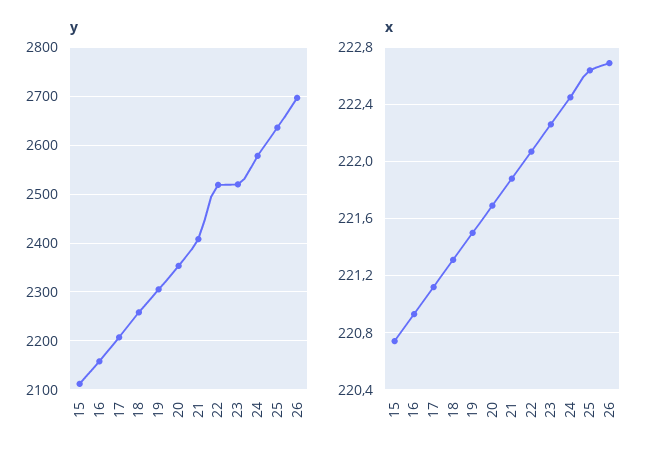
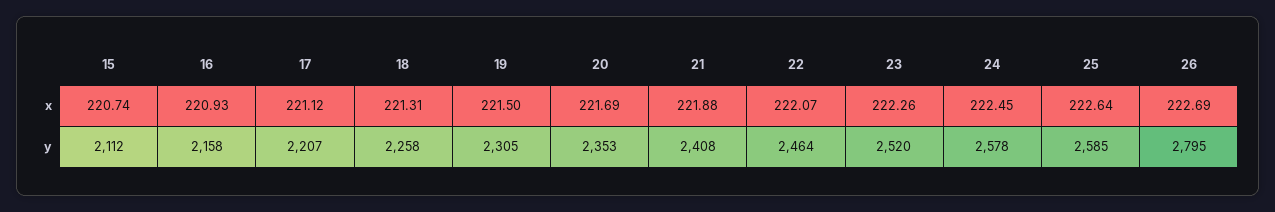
  {
    "y": {
      "15": 2112,
      "16": 2158,
      "17": 2207,
      "18": 2258,
      "19": 2305,
      "20": 2353,
      "21": 2408,
-     "22": 2520,
+     "22": 2464,
      "23": 2520,
      "24": 2578,
-     "25": 2640,
+     "25": 2585,
-     "26": 2700
+     "26": 2795
    },
    "x": {
      "15": 220.74,
      "16": 220.93,
      "17": 221.12,
      "18": 221.31,
      "19": 221.5,
      "20": 221.69,
      "21": 221.88,
      "22": 222.07,
      "23": 222.26,
      "24": 222.45,
      "25": 222.64,
      "26": 222.69
    }
  }

